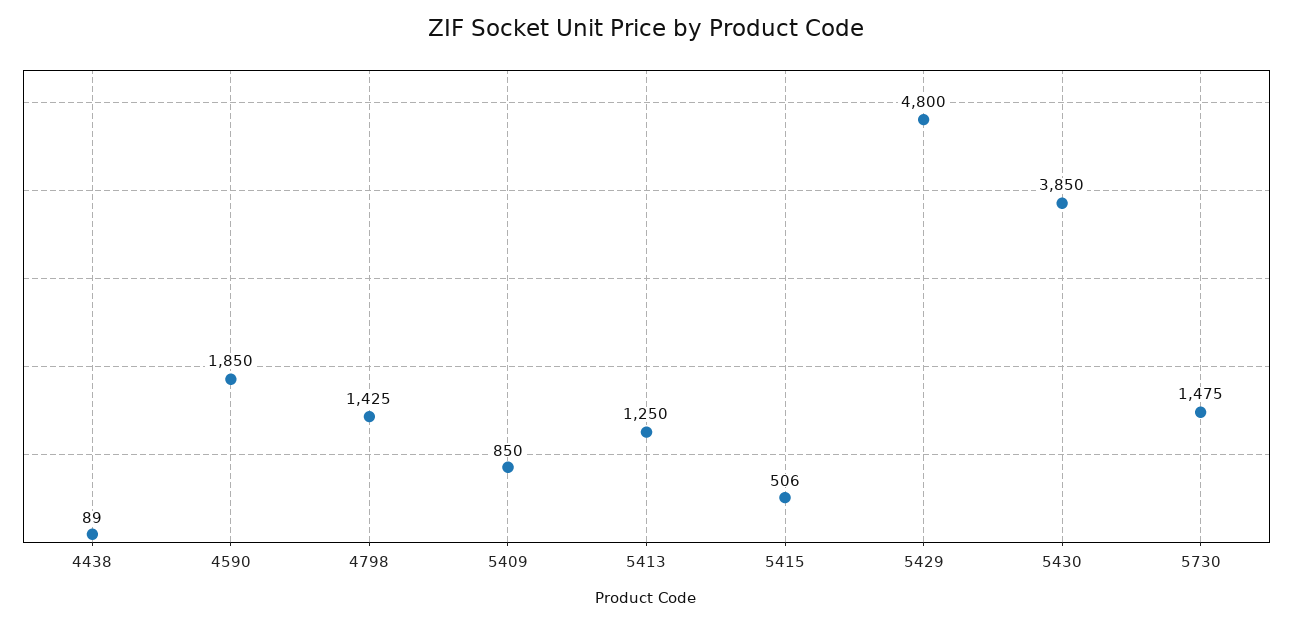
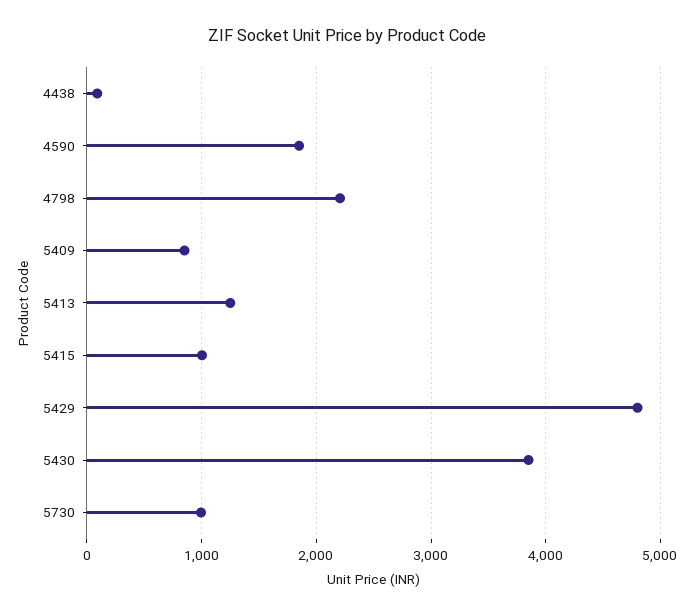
  {
    "4438": 89,
    "4590": 1850,
-   "4798": 1425,
+   "4798": 2200,
    "5409": 850,
    "5413": 1250,
-   "5415": 506,
+   "5415": 1000,
    "5429": 4800,
    "5430": 3850,
-   "5730": 1475
+   "5730": 1000
  }

